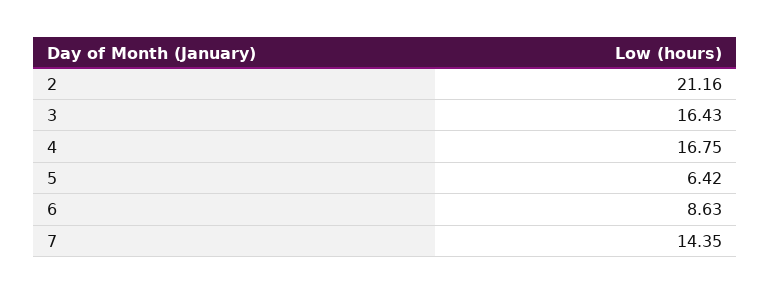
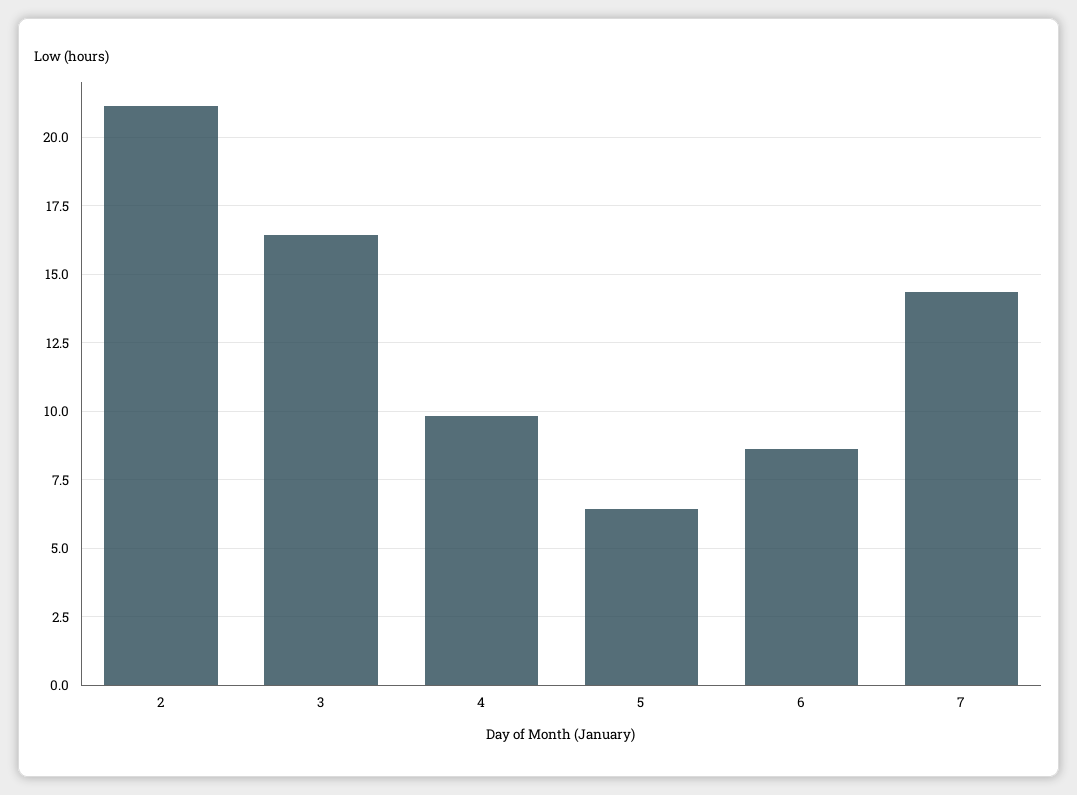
  {
    "2": 21.16,
    "3": 16.43,
-   "4": 16.75,
+   "4": 9.75,
    "5": 6.42,
    "6": 8.63,
    "7": 14.35
  }

